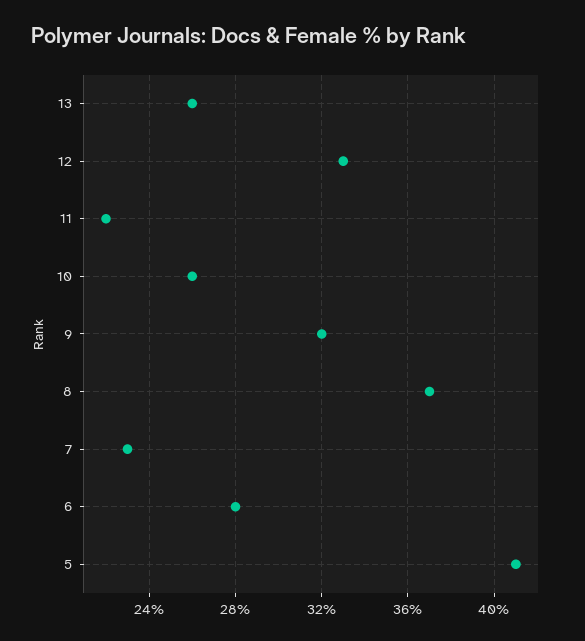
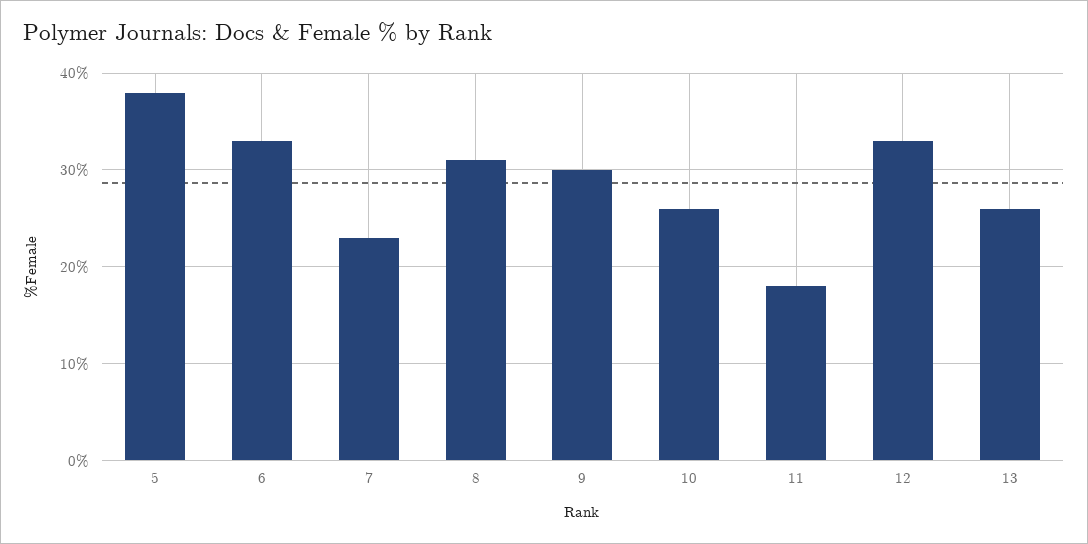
  {
    "13": 26,
    "12": 33,
-   "11": 22,
+   "11": 18,
    "10": 26,
-   "9": 32,
+   "9": 30,
-   "8": 37,
+   "8": 31,
    "7": 23,
-   "6": 28,
+   "6": 33,
-   "5": 41
+   "5": 38
  }

